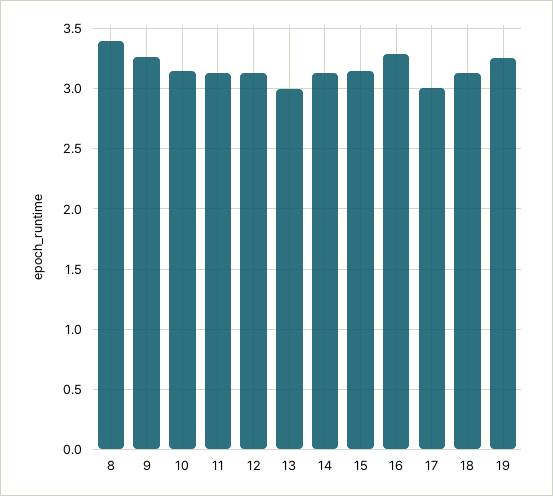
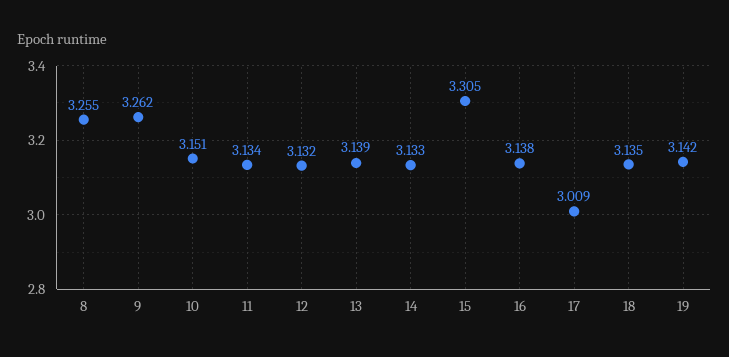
  {
-   "8": 3.4,
+   "8": 3.255,
    "9": 3.262,
    "10": 3.151,
    "11": 3.134,
    "12": 3.132,
-   "13": 3,
+   "13": 3.139,
    "14": 3.133,
-   "15": 3.15,
+   "15": 3.305,
-   "16": 3.3,
+   "16": 3.138,
    "17": 3.009,
    "18": 3.135,
-   "19": 3.25
+   "19": 3.142
  }

